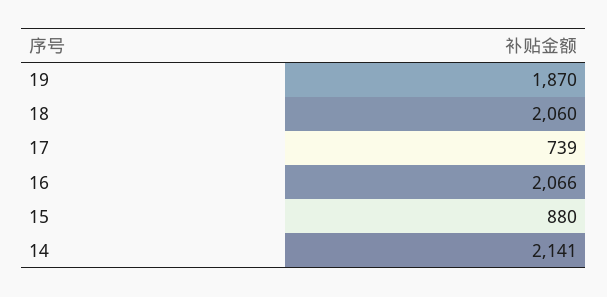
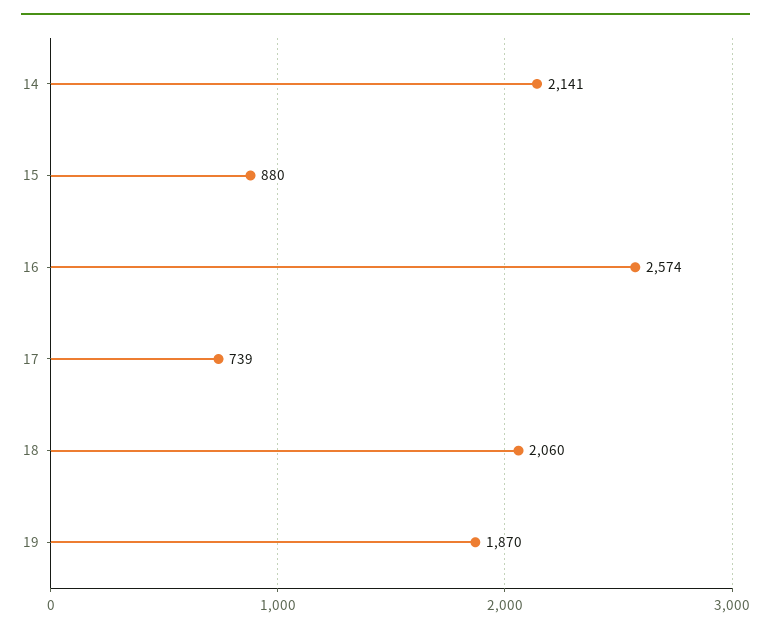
  {
    "19": 1870,
    "18": 2060,
    "17": 739,
-   "16": 2066,
+   "16": 2574,
    "15": 880,
    "14": 2141
  }

